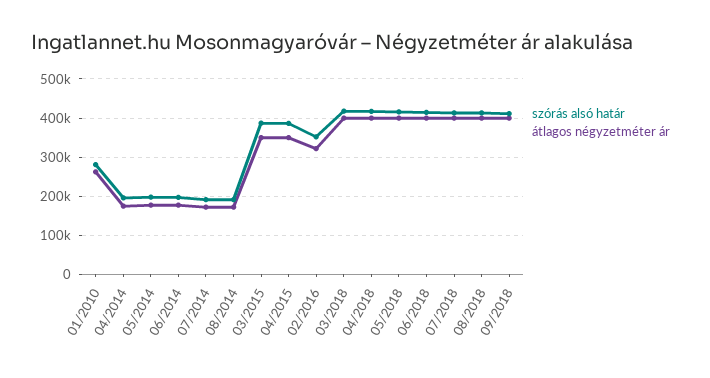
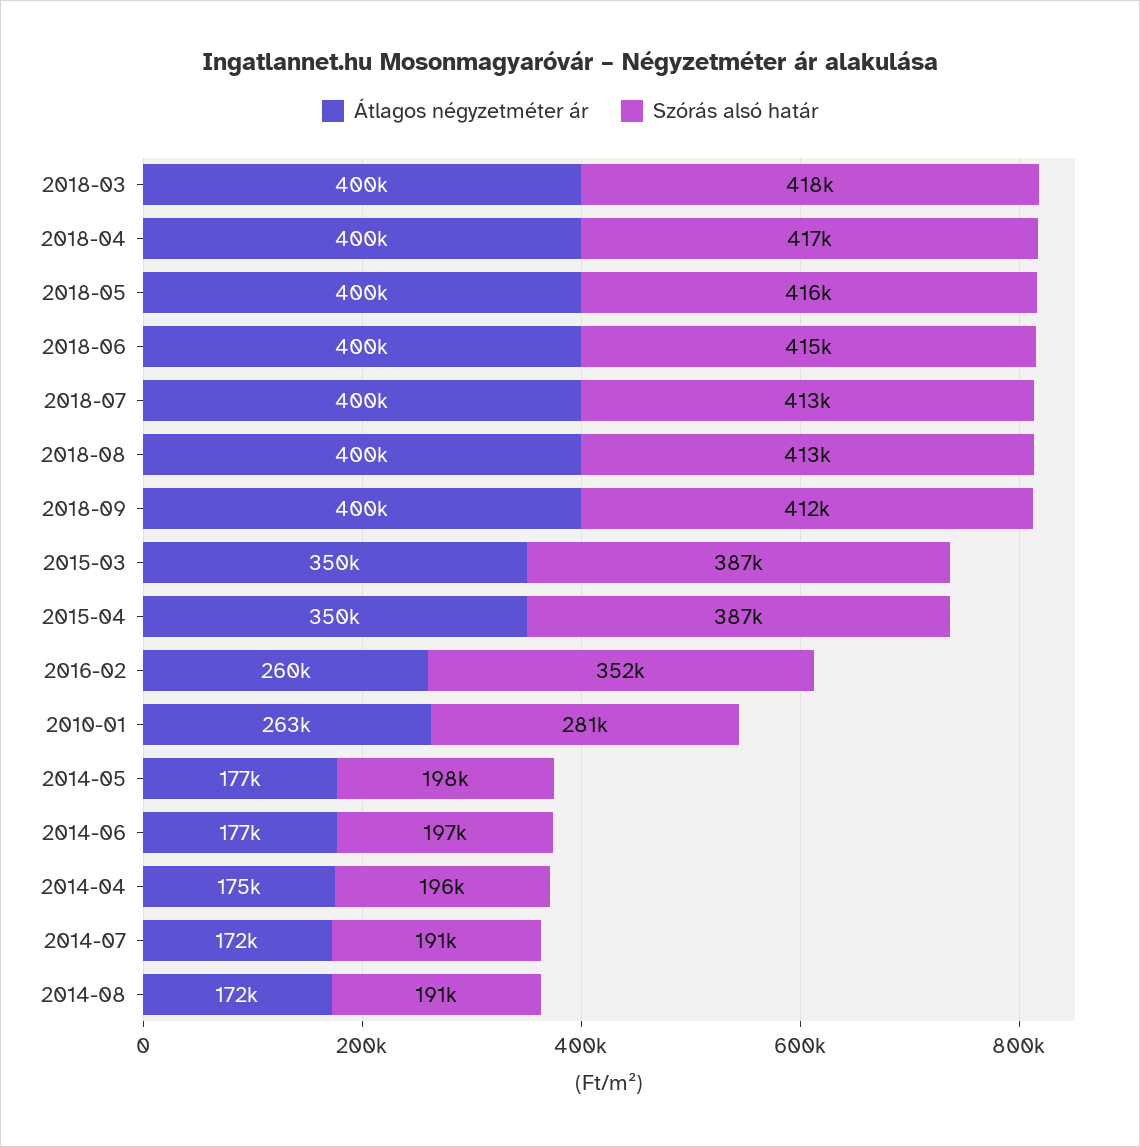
  {
    "szórás alsó határ": {
      "01/2010": 281000,
      "04/2014": 196000,
      "05/2014": 198000,
      "06/2014": 197000,
      "07/2014": 191000,
      "08/2014": 191000,
      "03/2015": 387000,
      "04/2015": 387000,
      "02/2016": 352000,
      "03/2018": 418000,
      "04/2018": 417000,
      "05/2018": 416000,
      "06/2018": 415000,
      "07/2018": 413000,
      "08/2018": 413000,
      "09/2018": 412000
    },
    "átlagos négyzetméter ár": {
      "01/2010": 263000,
      "04/2014": 175000,
      "05/2014": 177000,
      "06/2014": 177000,
      "07/2014": 172000,
      "08/2014": 172000,
      "03/2015": 350000,
      "04/2015": 350000,
-     "02/2016": 320000,
+     "02/2016": 260000,
      "03/2018": 400000,
      "04/2018": 400000,
      "05/2018": 400000,
      "06/2018": 400000,
      "07/2018": 400000,
      "08/2018": 400000,
      "09/2018": 400000
    }
  }

